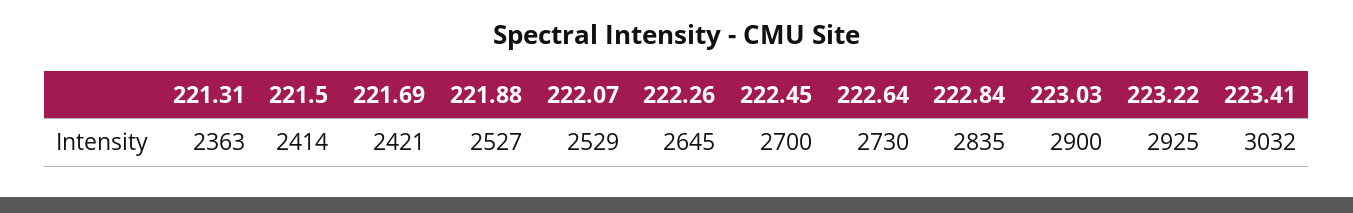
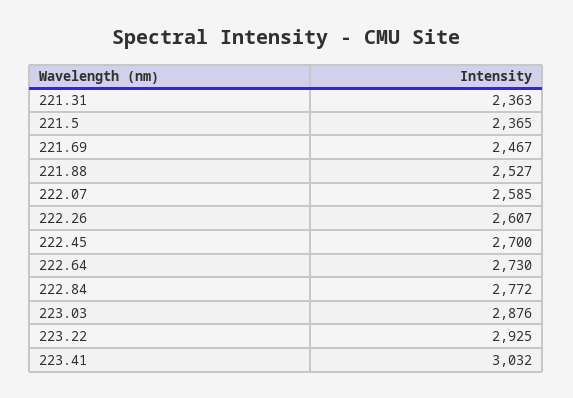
  {
    "221.31": 2363,
-   "221.5": 2414,
+   "221.5": 2365,
-   "221.69": 2421,
+   "221.69": 2467,
    "221.88": 2527,
-   "222.07": 2529,
+   "222.07": 2585,
-   "222.26": 2645,
+   "222.26": 2607,
    "222.45": 2700,
    "222.64": 2730,
-   "222.84": 2835,
+   "222.84": 2772,
-   "223.03": 2900,
+   "223.03": 2876,
    "223.22": 2925,
    "223.41": 3032
  }

